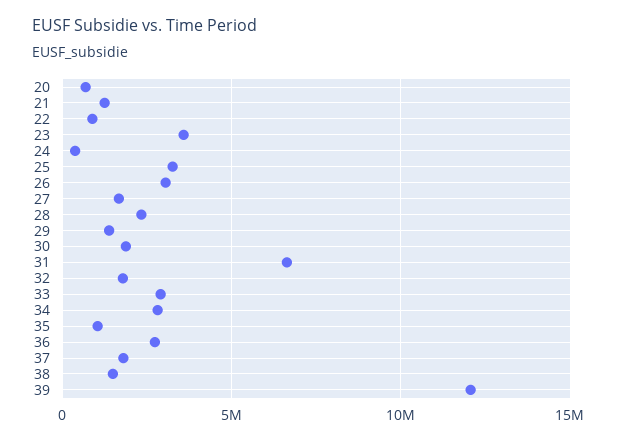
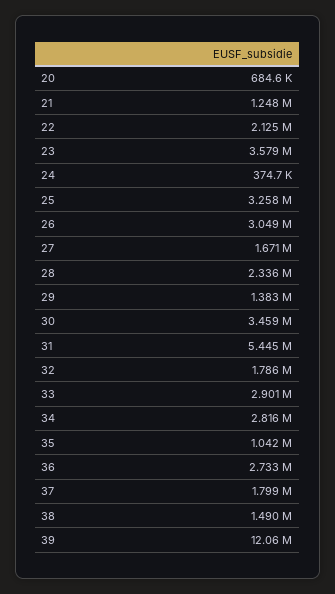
  {
    "20": 684600,
    "21": 1248000,
-   "22": 1000000,
+   "22": 2125000,
    "23": 3579000,
    "24": 374700,
    "25": 3258000,
    "26": 3049000,
    "27": 1671000,
    "28": 2336000,
    "29": 1383000,
-   "30": 2000000,
+   "30": 3459000,
-   "31": 6500000,
+   "31": 5445000,
    "32": 1786000,
    "33": 2901000,
    "34": 2816000,
    "35": 1042000,
    "36": 2733000,
    "37": 1799000,
    "38": 1490000,
    "39": 12060000
  }

